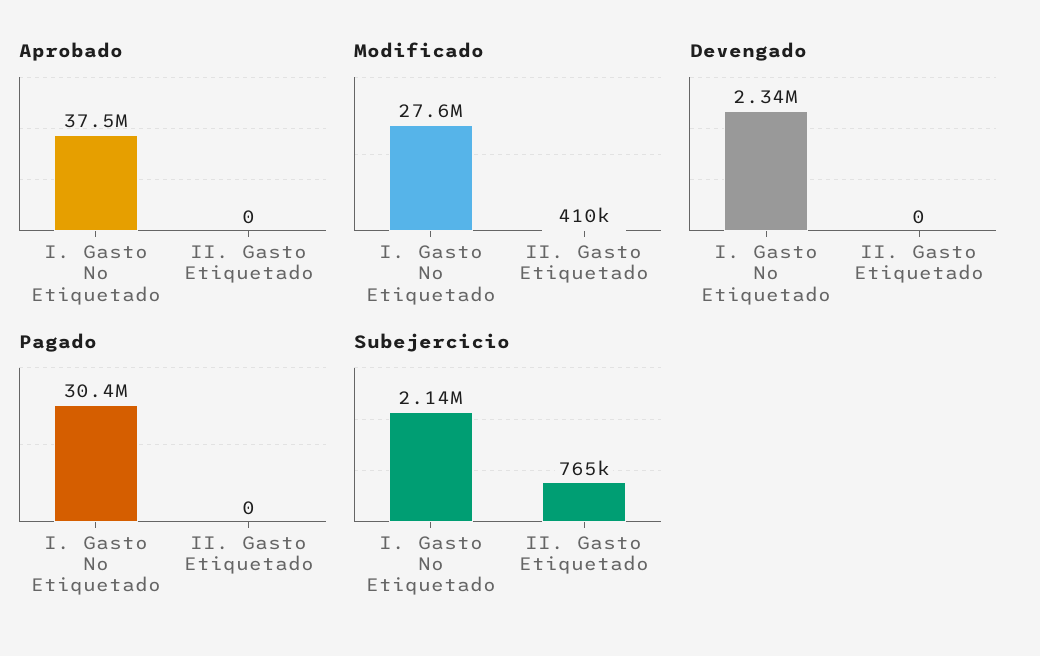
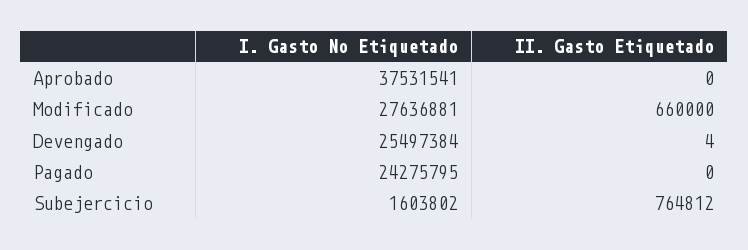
  {
    "Aprobado": {
      "I. Gasto No Etiquetado": 37531541,
      "II. Gasto Etiquetado": 0
    },
    "Modificado": {
      "I. Gasto No Etiquetado": 27636881,
-     "II. Gasto Etiquetado": 410000
+     "II. Gasto Etiquetado": 660000
    },
    "Devengado": {
-     "I. Gasto No Etiquetado": 2340000,
+     "I. Gasto No Etiquetado": 25497384,
-     "II. Gasto Etiquetado": 0
+     "II. Gasto Etiquetado": 4
    },
    "Pagado": {
-     "I. Gasto No Etiquetado": 30400000,
+     "I. Gasto No Etiquetado": 24275795,
      "II. Gasto Etiquetado": 0
    },
    "Subejercicio": {
-     "I. Gasto No Etiquetado": 2140000,
+     "I. Gasto No Etiquetado": 1603802,
      "II. Gasto Etiquetado": 764812
    }
  }

